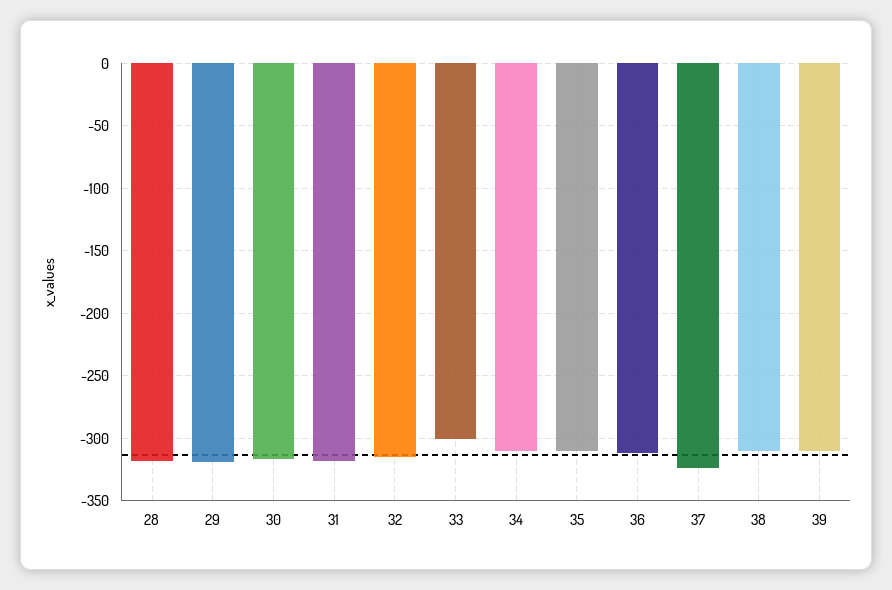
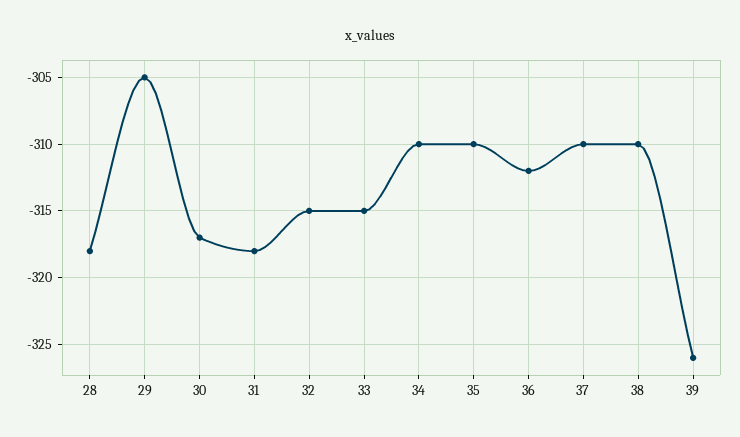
  {
    "28": -318,
-   "29": -320,
+   "29": -305,
    "30": -317,
    "31": -318,
    "32": -315,
-   "33": -300,
+   "33": -315,
    "34": -310,
    "35": -310,
    "36": -312,
-   "37": -325,
+   "37": -310,
    "38": -310,
-   "39": -310
+   "39": -326
  }

